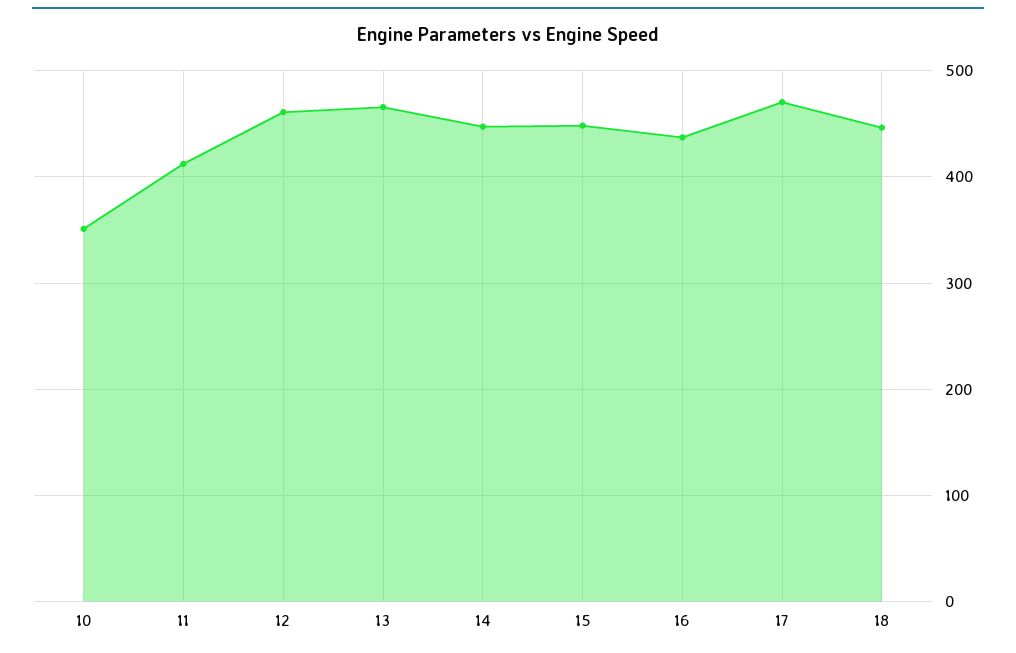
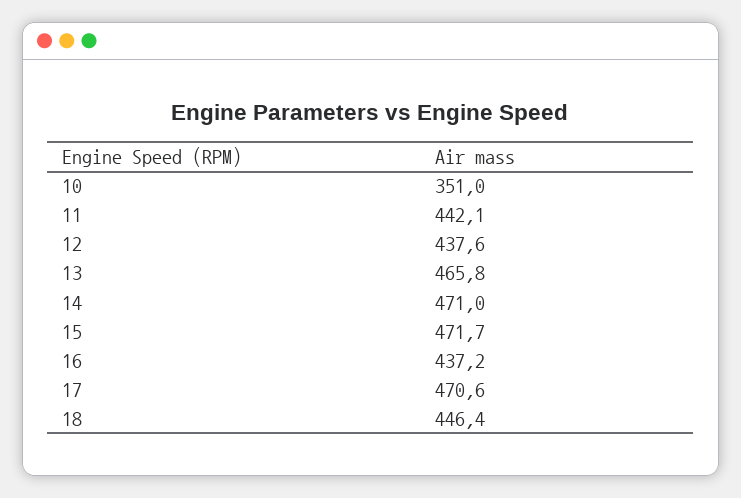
  {
    "10": 351,
-   "11": 410,
+   "11": 442.1,
-   "12": 460,
+   "12": 437.6,
    "13": 465.8,
-   "14": 450,
+   "14": 471,
-   "15": 450,
+   "15": 471.7,
    "16": 437.2,
    "17": 470.6,
    "18": 446.4
  }

